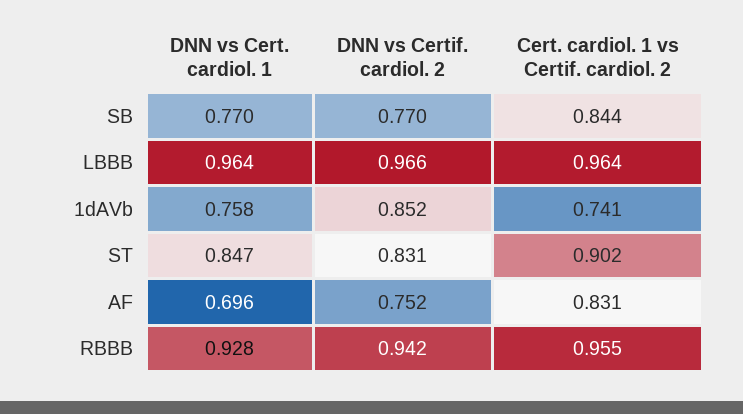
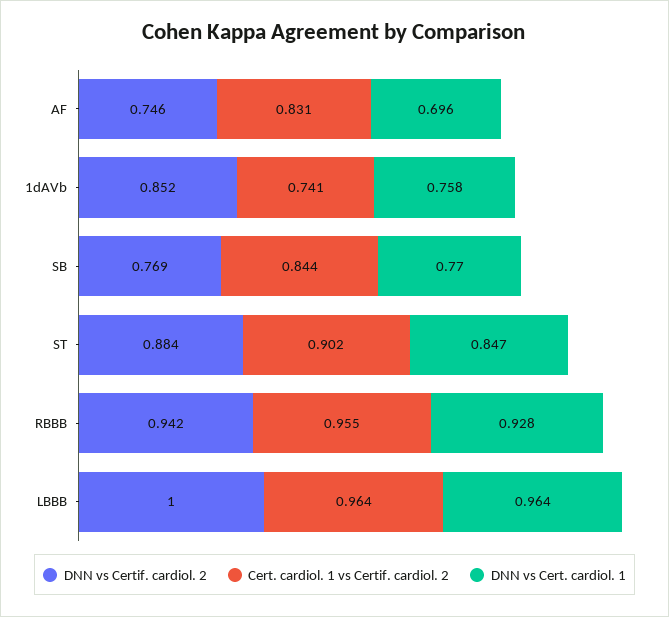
  {
    "DNN vs Cert. cardiol. 1": {
      "SB": 0.77,
      "LBBB": 0.964,
      "1dAVb": 0.758,
      "ST": 0.847,
      "AF": 0.696,
      "RBBB": 0.928
    },
    "DNN vs Certif. cardiol. 2": {
-     "SB": 0.77,
+     "SB": 0.769,
-     "LBBB": 0.966,
+     "LBBB": 1,
      "1dAVb": 0.852,
-     "ST": 0.831,
+     "ST": 0.884,
-     "AF": 0.752,
+     "AF": 0.746,
      "RBBB": 0.942
    },
    "Cert. cardiol. 1 vs Certif. cardiol. 2": {
      "SB": 0.844,
      "LBBB": 0.964,
      "1dAVb": 0.741,
      "ST": 0.902,
      "AF": 0.831,
      "RBBB": 0.955
    }
  }

